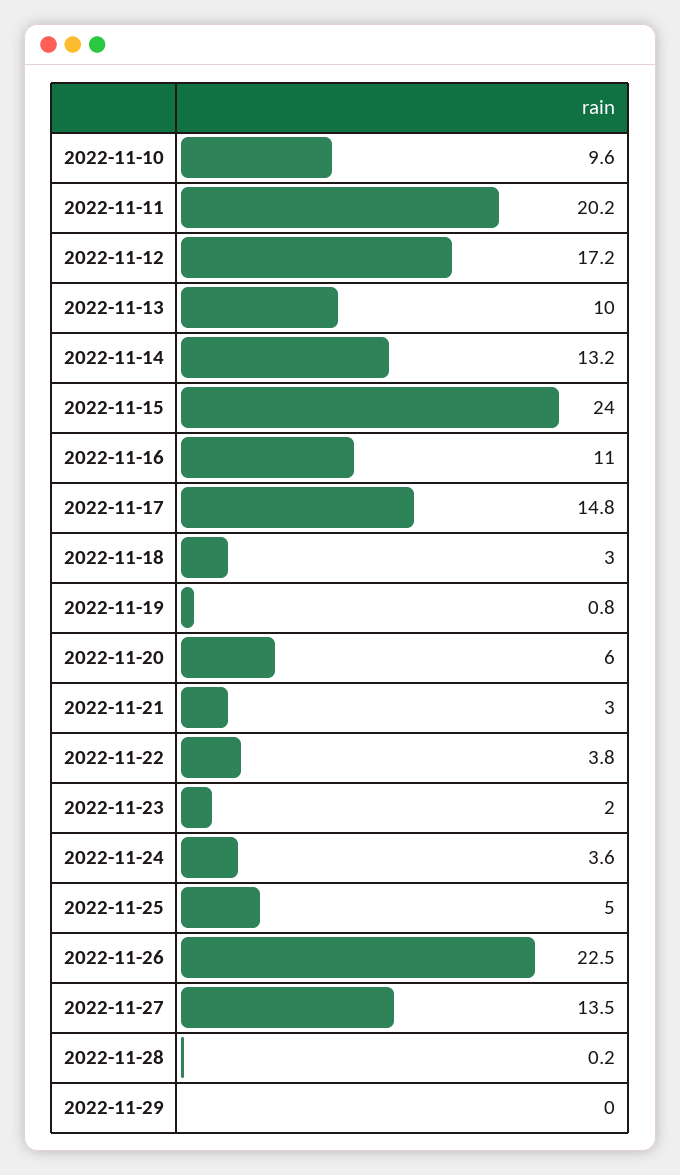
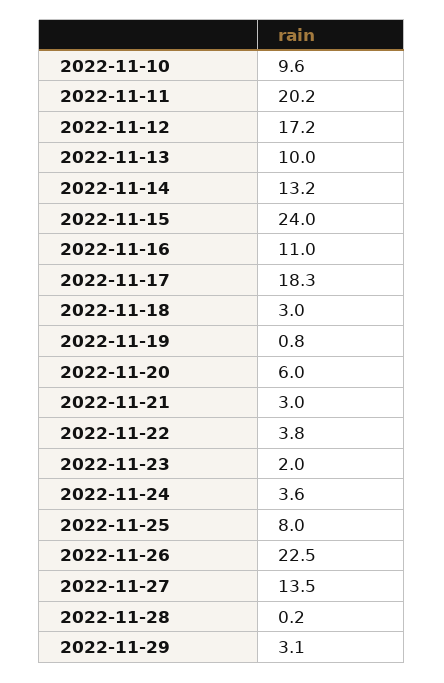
  {
    "2022-11-10": 9.6,
    "2022-11-11": 20.2,
    "2022-11-12": 17.2,
    "2022-11-13": 10,
    "2022-11-14": 13.2,
    "2022-11-15": 24,
    "2022-11-16": 11,
-   "2022-11-17": 14.8,
+   "2022-11-17": 18.3,
    "2022-11-18": 3,
    "2022-11-19": 0.8,
    "2022-11-20": 6,
    "2022-11-21": 3,
    "2022-11-22": 3.8,
    "2022-11-23": 2,
    "2022-11-24": 3.6,
-   "2022-11-25": 5,
+   "2022-11-25": 8,
    "2022-11-26": 22.5,
    "2022-11-27": 13.5,
    "2022-11-28": 0.2,
-   "2022-11-29": 0
+   "2022-11-29": 3.1
  }

